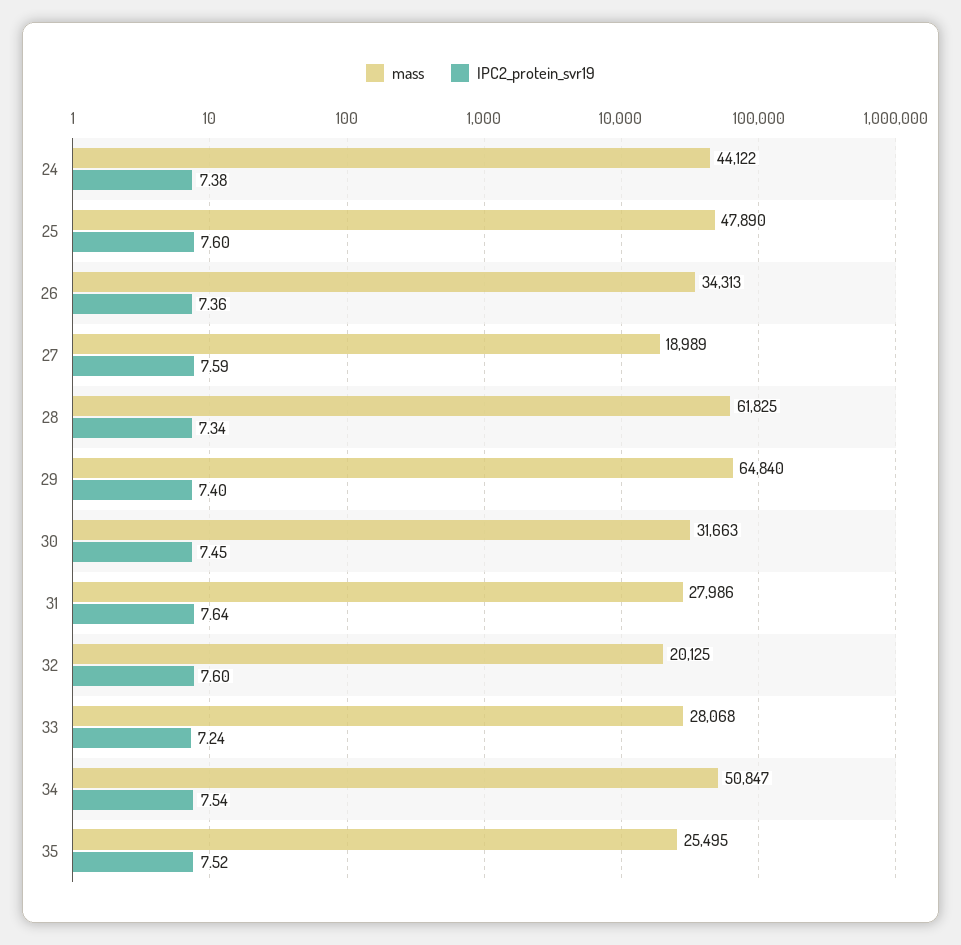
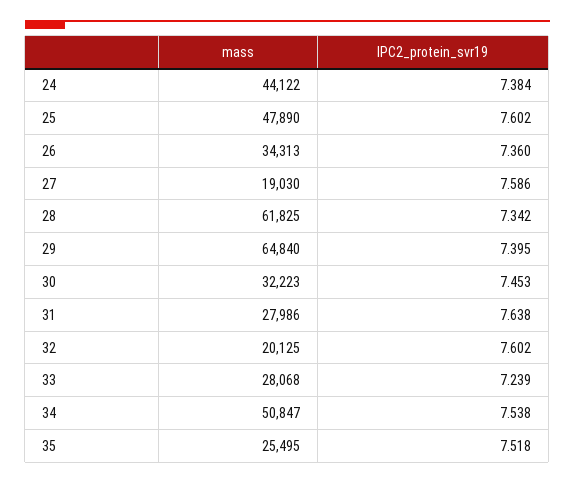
  {
    "mass": {
      "24": 44122,
      "25": 47890,
      "26": 34313,
-     "27": 18989,
+     "27": 19030,
      "28": 61825,
      "29": 64840,
-     "30": 31663,
+     "30": 32223,
      "31": 27986,
      "32": 20125,
      "33": 28068,
      "34": 50847,
      "35": 25495
    },
    "IPC2_protein_svr19": {
      "24": 7.384,
      "25": 7.602,
      "26": 7.36,
      "27": 7.586,
      "28": 7.342,
      "29": 7.395,
      "30": 7.453,
      "31": 7.638,
      "32": 7.602,
      "33": 7.239,
      "34": 7.538,
      "35": 7.518
    }
  }

